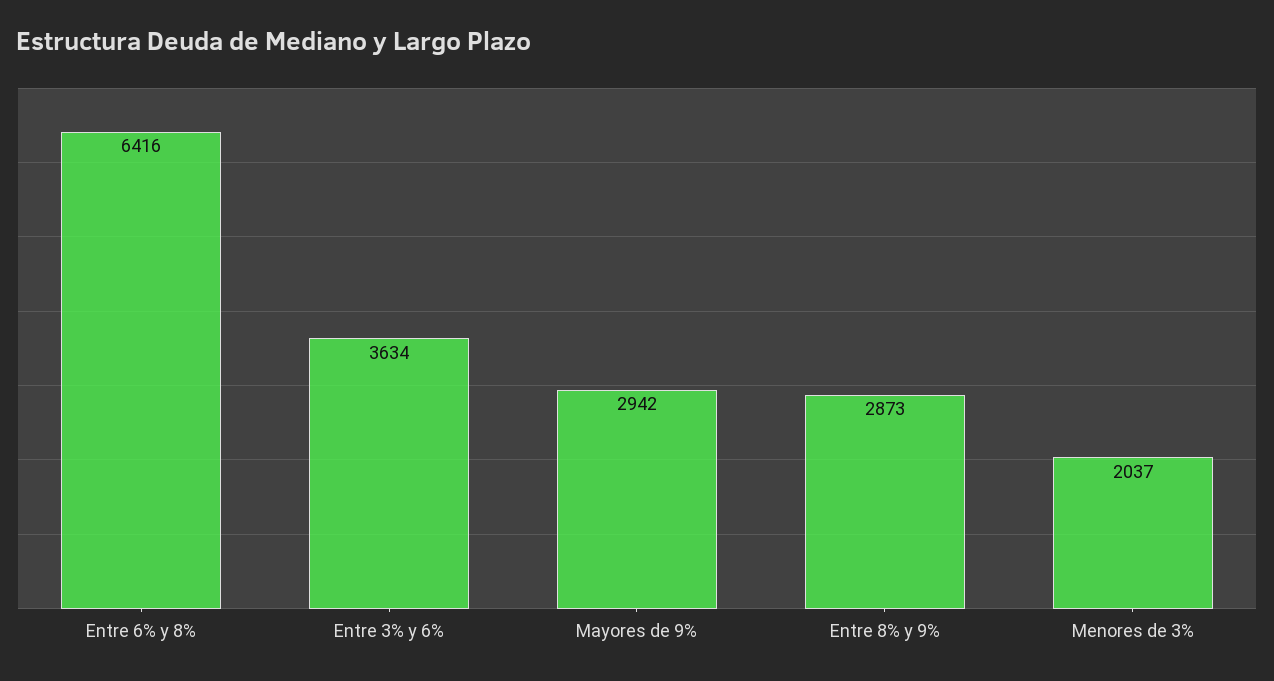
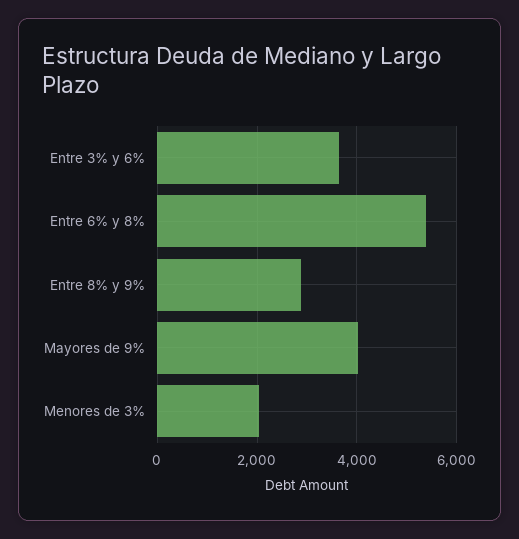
  {
-   "Entre 6% y 8%": 6416,
+   "Entre 6% y 8%": 5400,
    "Entre 3% y 6%": 3634,
-   "Mayores de 9%": 2942,
+   "Mayores de 9%": 4000,
    "Entre 8% y 9%": 2873,
    "Menores de 3%": 2037
  }

